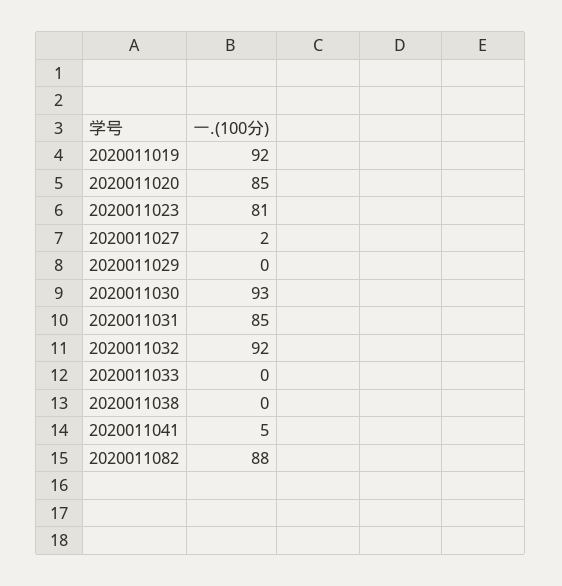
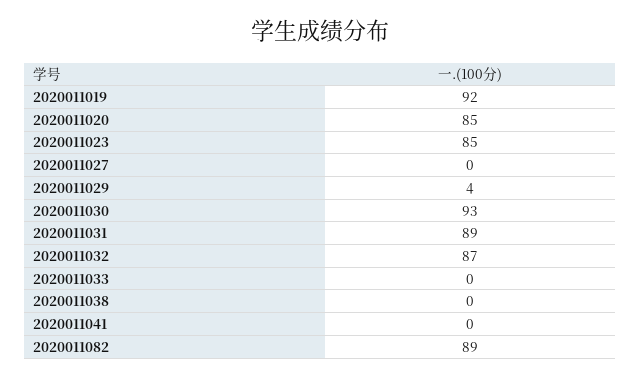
  {
    "2020011019": 92,
    "2020011020": 85,
-   "2020011023": 81,
+   "2020011023": 85,
-   "2020011027": 2,
+   "2020011027": 0,
-   "2020011029": 0,
+   "2020011029": 4,
    "2020011030": 93,
-   "2020011031": 85,
+   "2020011031": 89,
-   "2020011032": 92,
+   "2020011032": 87,
    "2020011033": 0,
    "2020011038": 0,
-   "2020011041": 5,
+   "2020011041": 0,
-   "2020011082": 88
+   "2020011082": 89
  }

